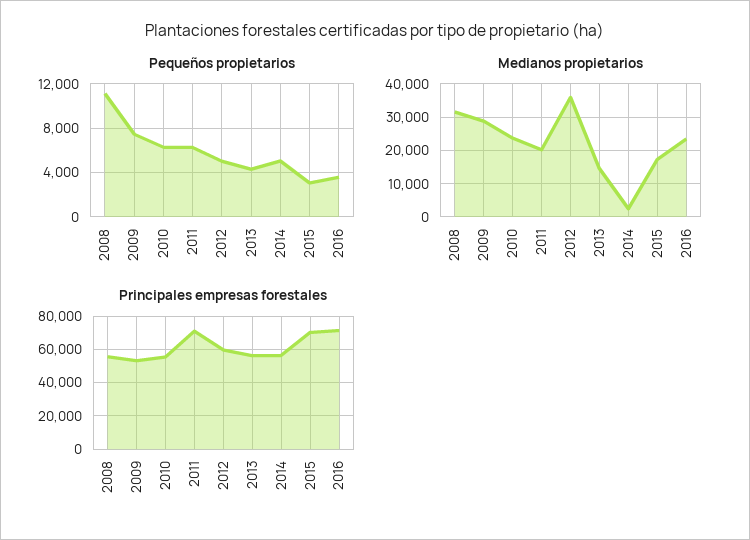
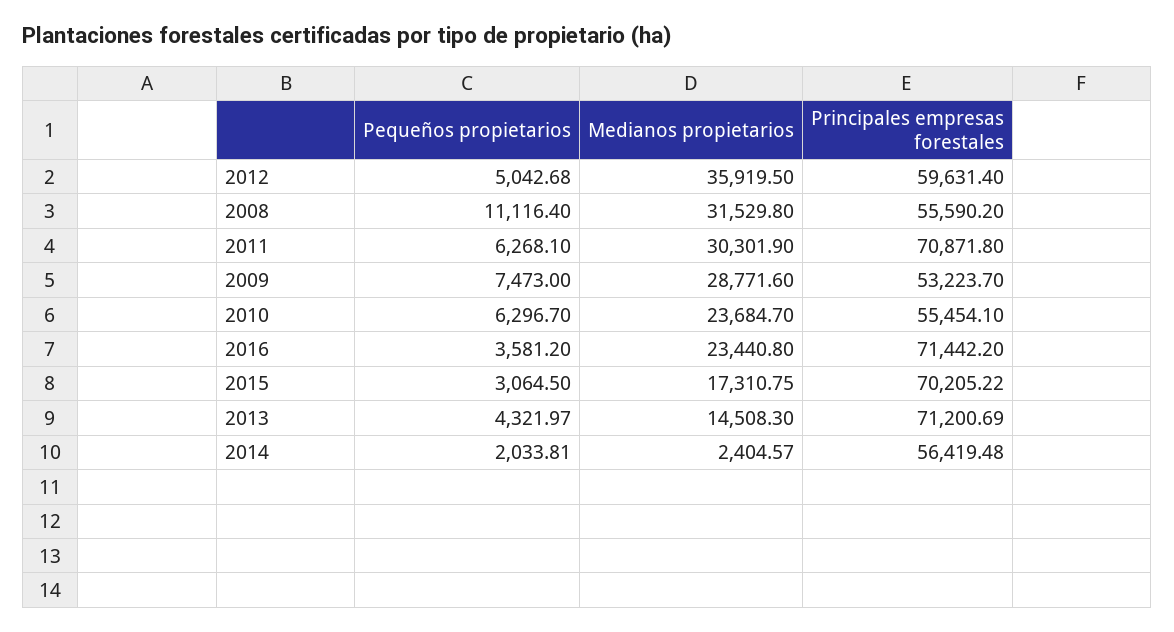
  {
    "Pequeños propietarios": {
      "2008": 11116.4,
      "2009": 7473,
      "2010": 6296.7,
      "2011": 6268.1,
      "2012": 5042.68,
      "2013": 4321.97,
-     "2014": 5000,
+     "2014": 2033.81,
      "2015": 3064.5,
      "2016": 3581.2
    },
    "Medianos propietarios": {
      "2008": 31529.8,
      "2009": 28771.6,
      "2010": 23684.7,
-     "2011": 20000,
+     "2011": 30301.9,
      "2012": 35919.5,
      "2013": 14508.3,
      "2014": 2404.57,
      "2015": 17310.75,
      "2016": 23440.8
    },
    "Principales empresas forestales": {
      "2008": 55590.2,
      "2009": 53223.7,
      "2010": 55454.1,
      "2011": 70871.8,
      "2012": 59631.4,
-     "2013": 55000,
+     "2013": 71200.69,
      "2014": 56419.48,
      "2015": 70205.22,
      "2016": 71442.2
    }
  }

